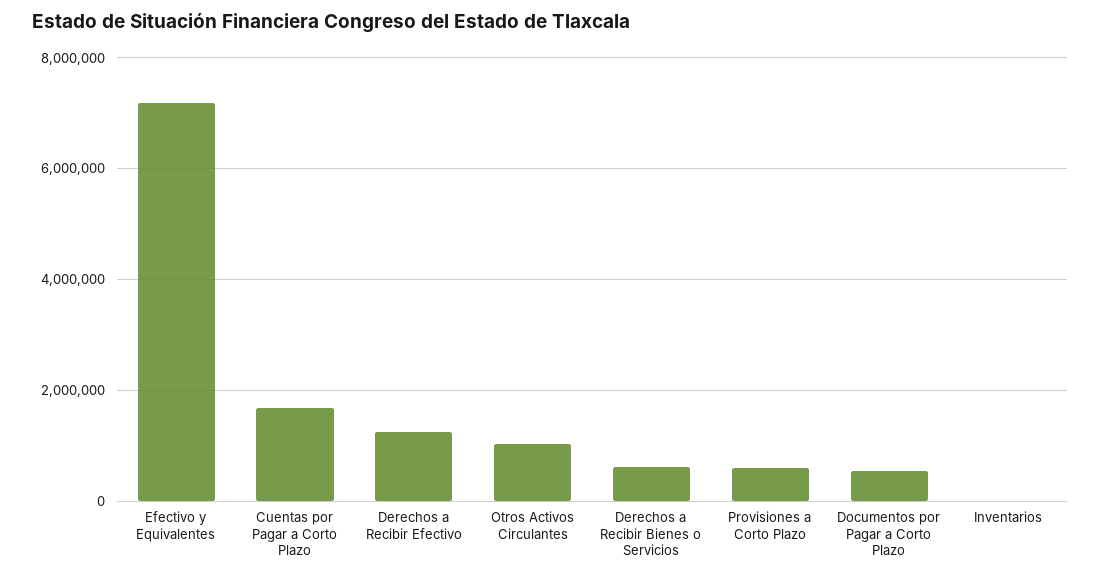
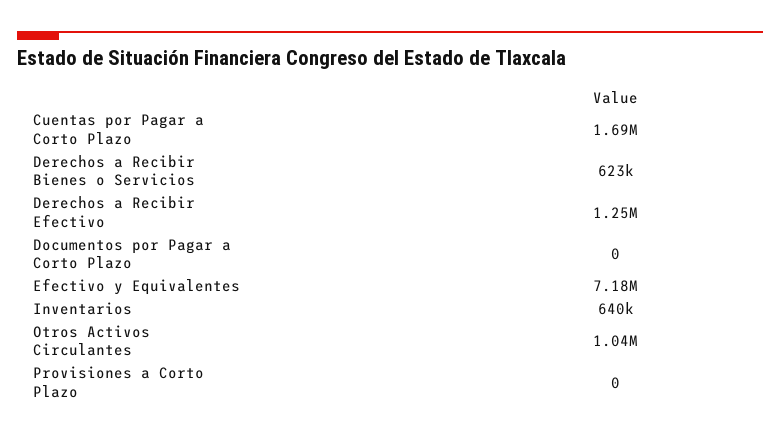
  {
    "Efectivo y Equivalentes": 7180000,
    "Cuentas por Pagar a Corto Plazo": 1690000,
    "Derechos a Recibir Efectivo": 1250000,
    "Otros Activos Circulantes": 1040000,
    "Derechos a Recibir Bienes o Servicios": 623000,
-   "Provisiones a Corto Plazo": 600000,
+   "Provisiones a Corto Plazo": 0,
-   "Documentos por Pagar a Corto Plazo": 600000,
+   "Documentos por Pagar a Corto Plazo": 0,
-   "Inventarios": 0
+   "Inventarios": 640000
  }

